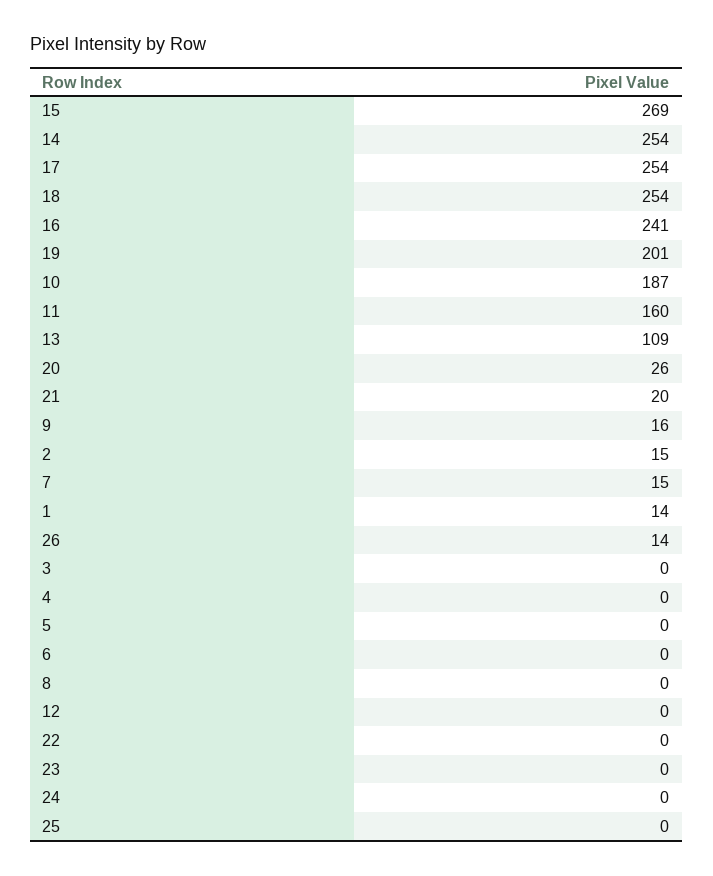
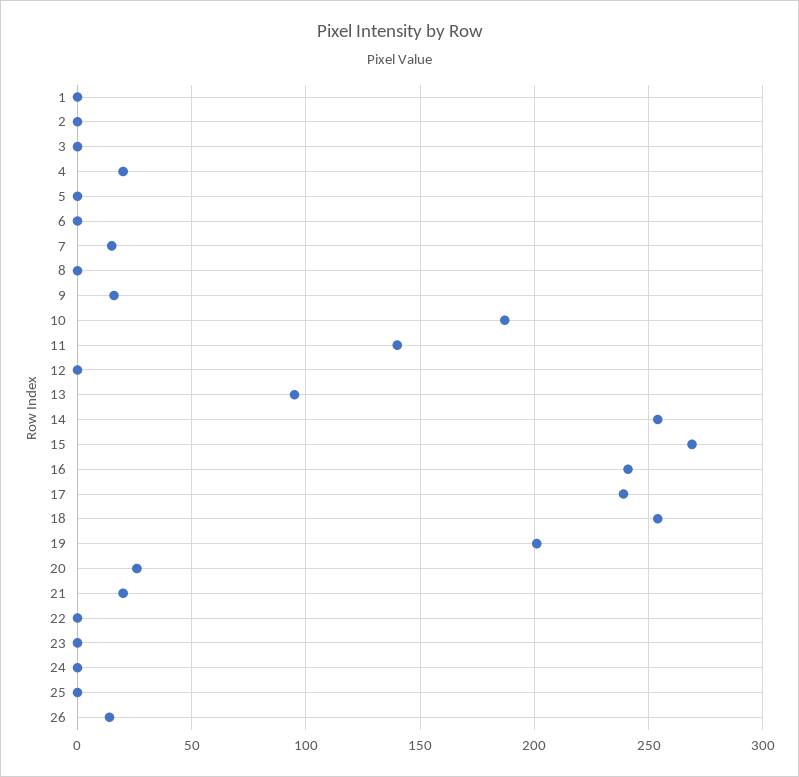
  {
    "15": 269,
    "14": 254,
-   "17": 254,
+   "17": 240,
    "18": 254,
    "16": 241,
    "19": 201,
    "10": 187,
-   "11": 160,
+   "11": 140,
-   "13": 109,
+   "13": 95,
    "20": 26,
    "21": 20,
    "9": 16,
-   "2": 15,
+   "2": 0,
    "7": 15,
-   "1": 14,
+   "1": 0,
    "26": 14,
    "3": 0,
-   "4": 0,
+   "4": 20,
    "5": 0,
    "6": 0,
    "8": 0,
    "12": 0,
    "22": 0,
    "23": 0,
    "24": 0,
    "25": 0
  }

